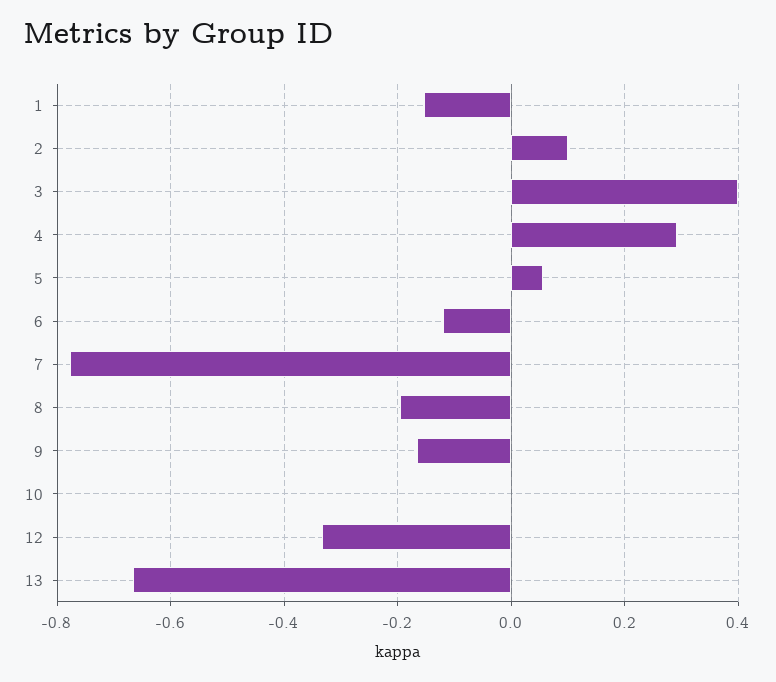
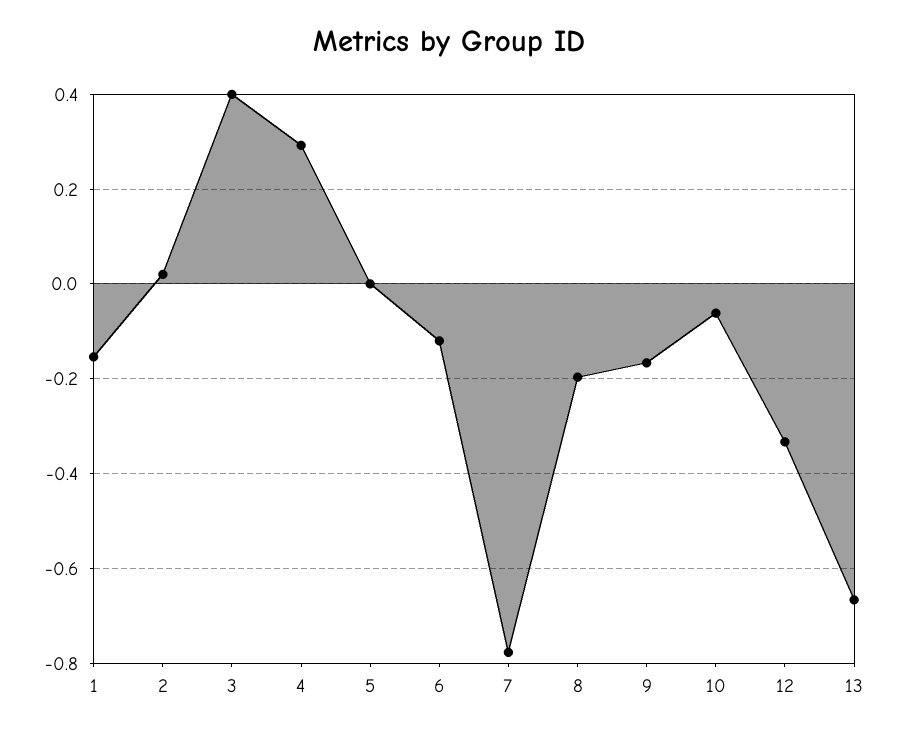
  {
    "1": -0.16,
-   "2": 0.1,
+   "2": 0.02,
    "3": 0.4,
    "4": 0.3,
-   "5": 0.06,
+   "5": 0,
    "6": -0.12,
    "7": -0.78,
    "8": -0.2,
    "9": -0.16,
-   "10": 0,
+   "10": -0.06,
    "12": -0.34,
    "13": -0.66
  }

